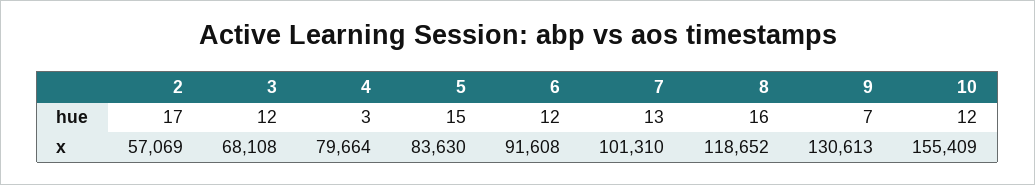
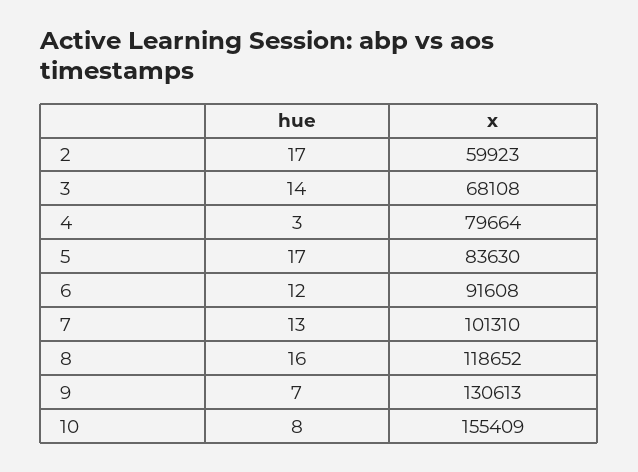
  {
    "2": {
      "hue": 17,
-     "x": 57069
+     "x": 59923
    },
    "3": {
-     "hue": 12,
+     "hue": 14,
      "x": 68108
    },
    "4": {
      "hue": 3,
      "x": 79664
    },
    "5": {
-     "hue": 15,
+     "hue": 17,
      "x": 83630
    },
    "6": {
      "hue": 12,
      "x": 91608
    },
    "7": {
      "hue": 13,
      "x": 101310
    },
    "8": {
      "hue": 16,
      "x": 118652
    },
    "9": {
      "hue": 7,
      "x": 130613
    },
    "10": {
-     "hue": 12,
+     "hue": 8,
      "x": 155409
    }
  }

